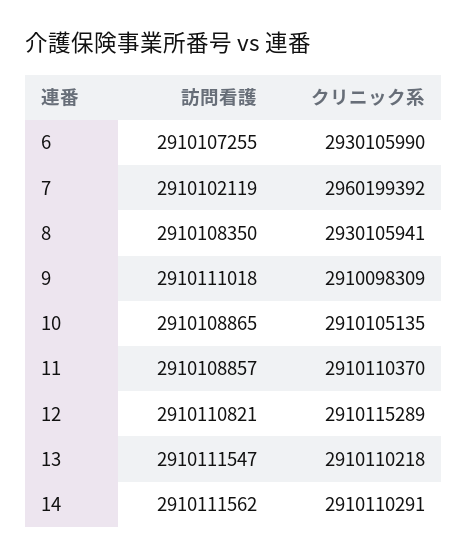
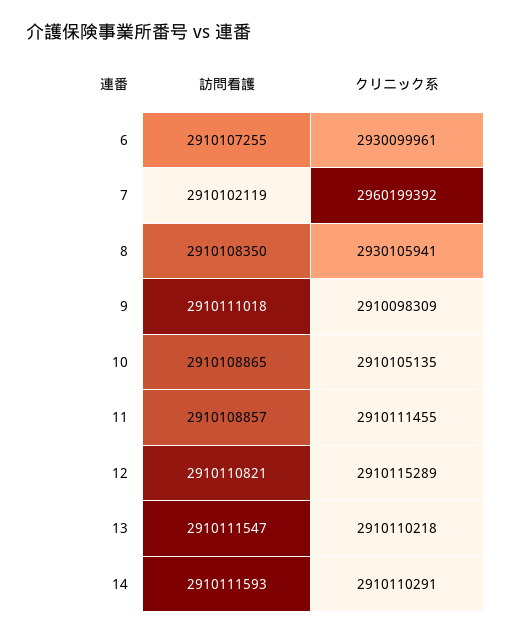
  {
    "訪問看護": {
      "6": 2910107255,
      "7": 2910102119,
      "8": 2910108350,
      "9": 2910111018,
      "10": 2910108865,
      "11": 2910108857,
      "12": 2910110821,
      "13": 2910111547,
-     "14": 2910111562
+     "14": 2910111593
    },
    "クリニック系": {
-     "6": 2930105990,
+     "6": 2930099961,
      "7": 2960199392,
      "8": 2930105941,
      "9": 2910098309,
      "10": 2910105135,
-     "11": 2910110370,
+     "11": 2910111455,
      "12": 2910115289,
      "13": 2910110218,
      "14": 2910110291
    }
  }

